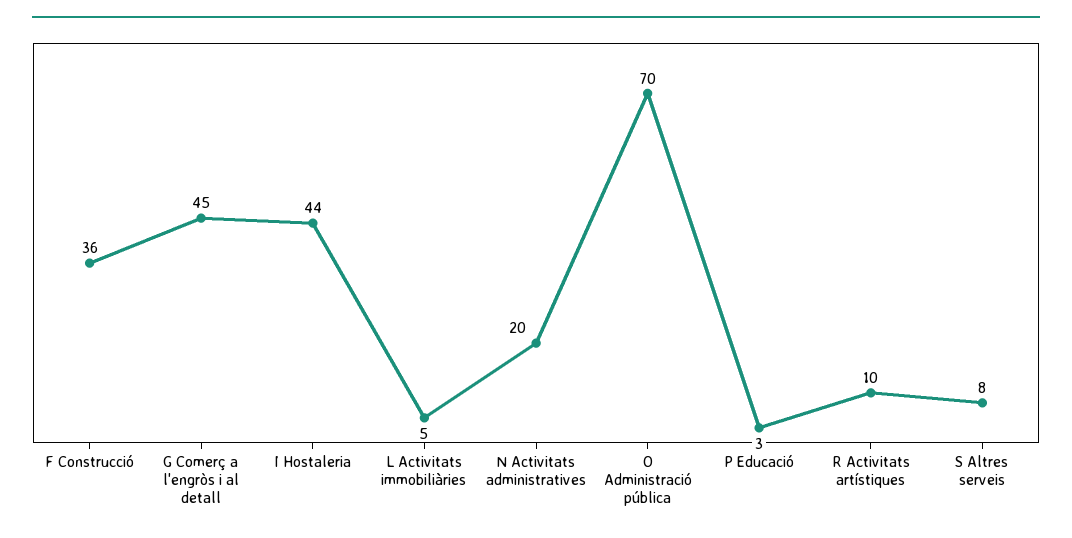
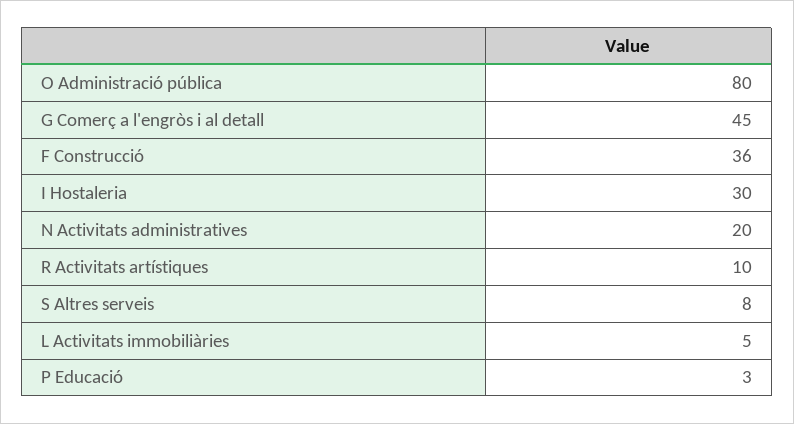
  {
    "F Construcció": 36,
    "G Comerç a l'engròs i al detall": 45,
-   "I Hostaleria": 44,
+   "I Hostaleria": 30,
    "L Activitats immobiliàries": 5,
    "N Activitats administratives": 20,
-   "O Administració pública": 70,
+   "O Administració pública": 80,
    "P Educació": 3,
    "R Activitats artístiques": 10,
    "S Altres serveis": 8
  }

